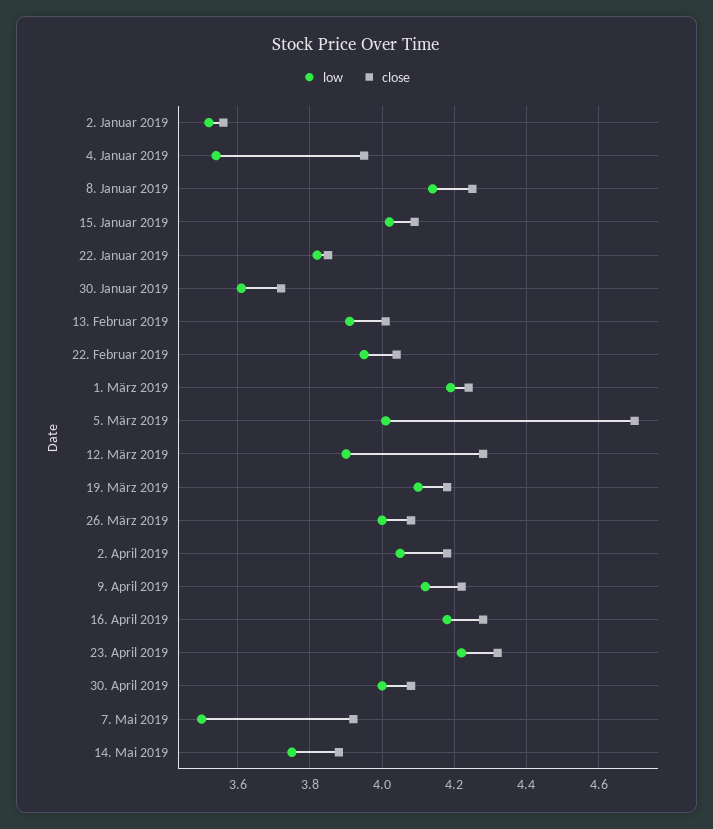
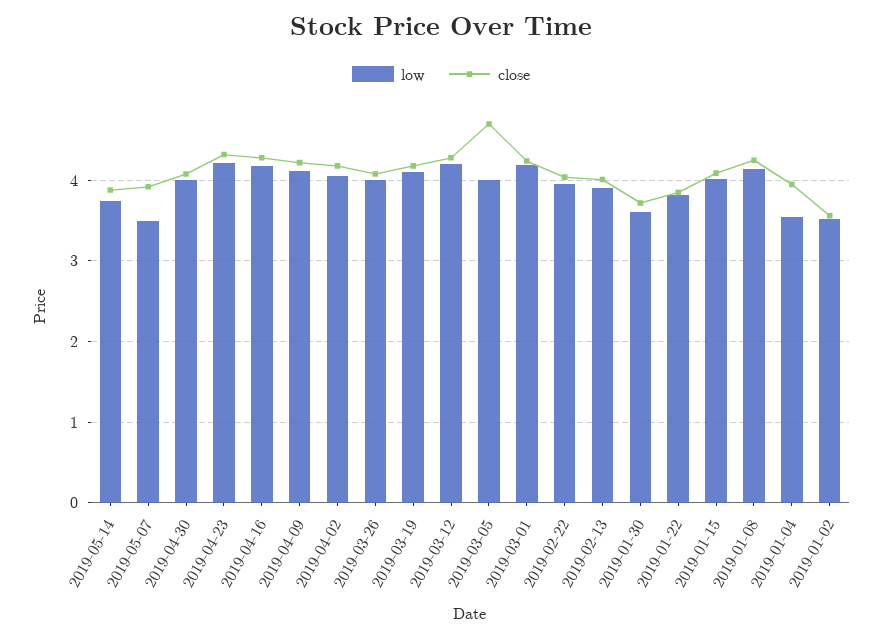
  {
    "low": {
      "2. Januar 2019": 3.5,
      "4. Januar 2019": 3.55,
      "8. Januar 2019": 4.15,
      "15. Januar 2019": 4,
      "22. Januar 2019": 3.8,
      "30. Januar 2019": 3.6,
      "13. Februar 2019": 3.9,
      "22. Februar 2019": 3.95,
      "1. März 2019": 4.2,
      "5. März 2019": 4,
-     "12. März 2019": 3.9,
+     "12. März 2019": 4.2,
      "19. März 2019": 4.1,
      "26. März 2019": 4,
      "2. April 2019": 4.05,
      "9. April 2019": 4.1,
      "16. April 2019": 4.2,
      "23. April 2019": 4.2,
      "30. April 2019": 4,
      "7. Mai 2019": 3.5,
      "14. Mai 2019": 3.75
    },
    "close": {
      "2. Januar 2019": 3.55,
      "4. Januar 2019": 3.95,
      "8. Januar 2019": 4.25,
      "15. Januar 2019": 4.1,
      "22. Januar 2019": 3.85,
      "30. Januar 2019": 3.7,
      "13. Februar 2019": 4,
      "22. Februar 2019": 4.05,
      "1. März 2019": 4.25,
      "5. März 2019": 4.7,
      "12. März 2019": 4.3,
      "19. März 2019": 4.2,
      "26. März 2019": 4.1,
      "2. April 2019": 4.2,
      "9. April 2019": 4.2,
      "16. April 2019": 4.3,
      "23. April 2019": 4.3,
      "30. April 2019": 4.1,
      "7. Mai 2019": 3.9,
      "14. Mai 2019": 3.9
    }
  }

